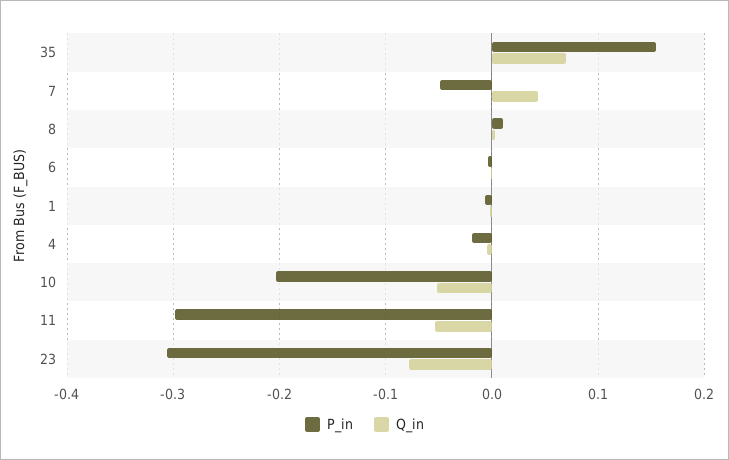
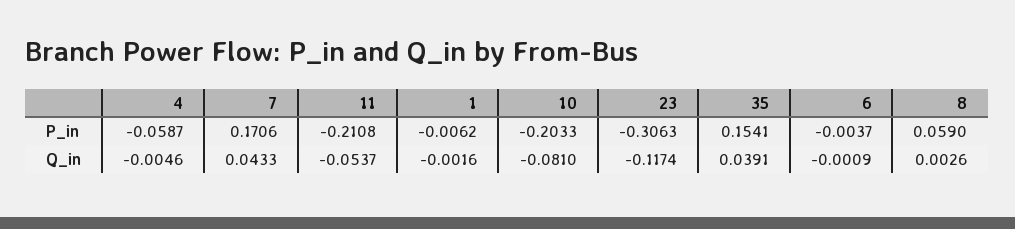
  {
    "P_in": {
      "35": 0.1541,
-     "7": -0.05,
+     "7": 0.1706,
-     "8": 0.01,
+     "8": 0.059,
      "6": -0.0037,
      "1": -0.0062,
-     "4": -0.02,
+     "4": -0.0587,
      "10": -0.2033,
-     "11": -0.3,
+     "11": -0.2108,
      "23": -0.3063
    },
    "Q_in": {
-     "35": 0.07,
+     "35": 0.0391,
      "7": 0.0433,
      "8": 0.0026,
      "6": -0.0009,
      "1": -0.0016,
      "4": -0.0046,
-     "10": -0.05,
+     "10": -0.081,
      "11": -0.0537,
-     "23": -0.08
+     "23": -0.1174
    }
  }

